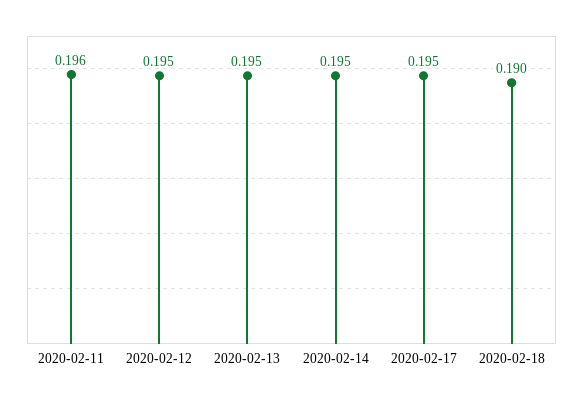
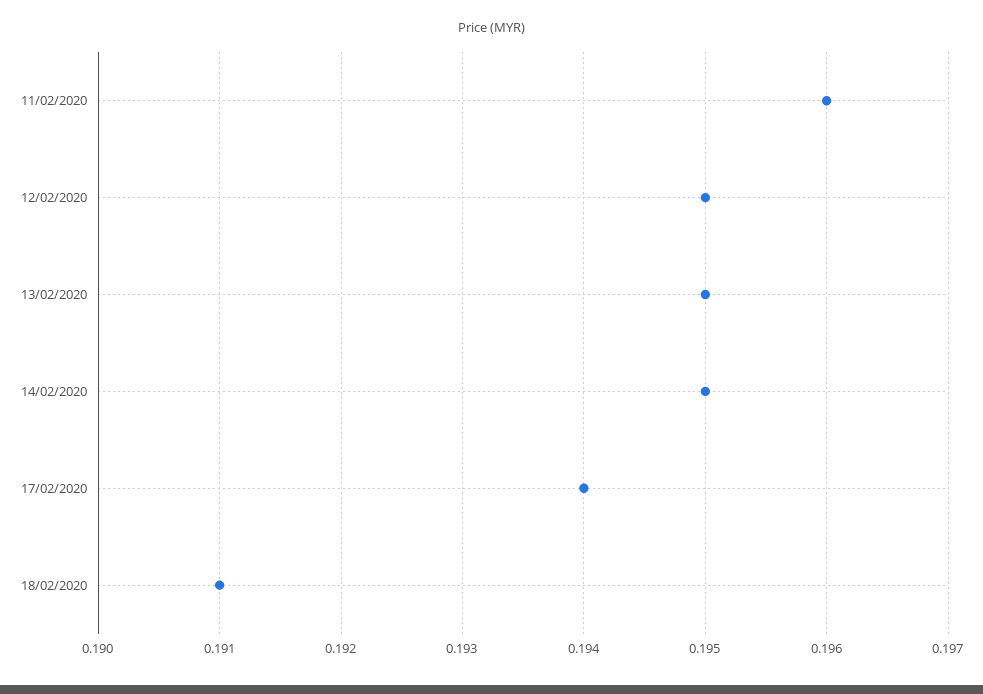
  {
    "2020-02-11": 0.196,
    "2020-02-12": 0.195,
    "2020-02-13": 0.195,
    "2020-02-14": 0.195,
-   "2020-02-17": 0.195,
+   "2020-02-17": 0.194,
-   "2020-02-18": 0.19
+   "2020-02-18": 0.191
  }

